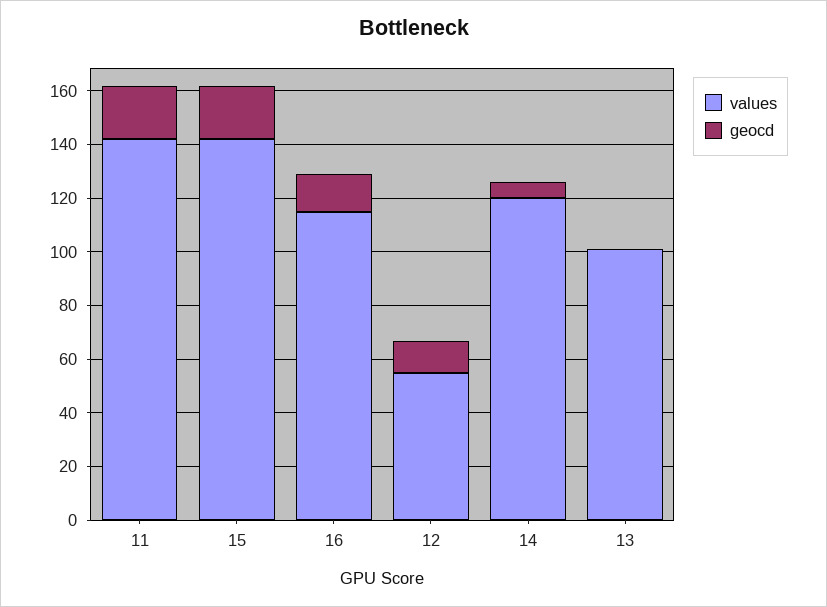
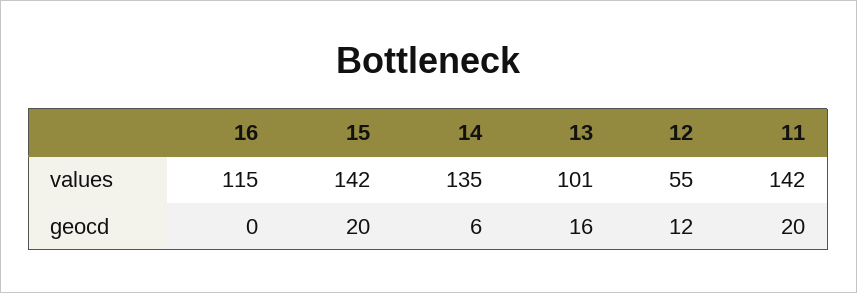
  {
    "values": {
      "11": 142,
      "15": 142,
      "16": 115,
      "12": 55,
-     "14": 120,
+     "14": 135,
      "13": 101
    },
    "geocd": {
      "11": 20,
      "15": 20,
-     "16": 15,
+     "16": 0,
      "12": 12,
      "14": 6,
-     "13": 0
+     "13": 16
    }
  }

